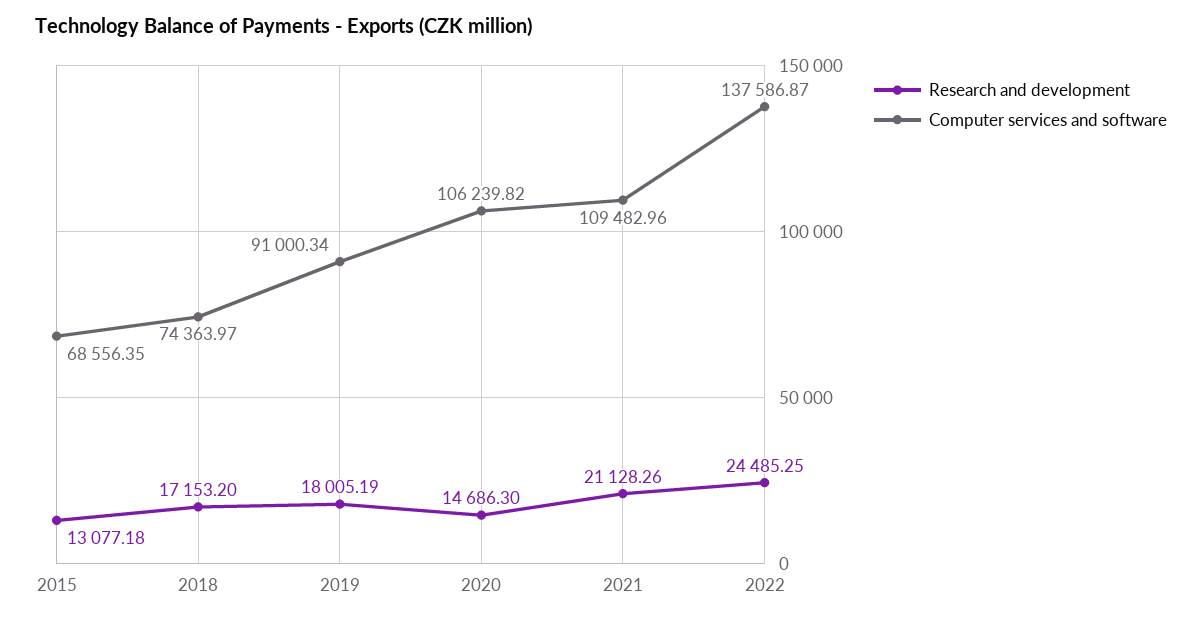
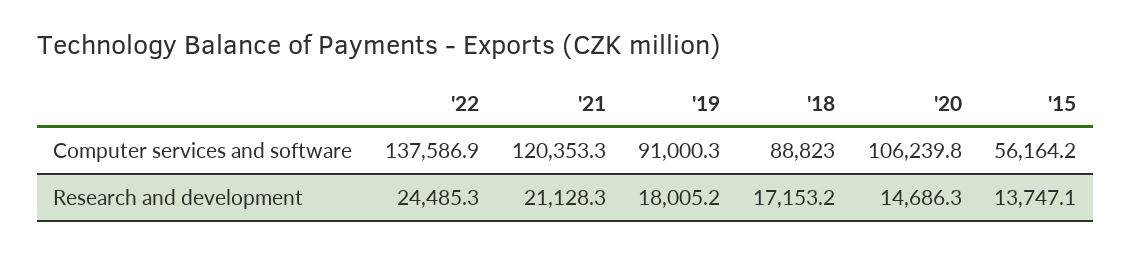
  {
    "Research and development": {
-     "2015": 13077.18,
+     "2015": 13747.1,
      "2018": 17153.2,
      "2019": 18005.19,
      "2020": 14686.3,
      "2021": 21128.26,
      "2022": 24485.25
    },
    "Computer services and software": {
-     "2015": 68556.35,
+     "2015": 56164.2,
-     "2018": 74363.97,
+     "2018": 88823,
      "2019": 91000.34,
      "2020": 106239.82,
-     "2021": 109482.96,
+     "2021": 120353.3,
      "2022": 137586.87
    }
  }

